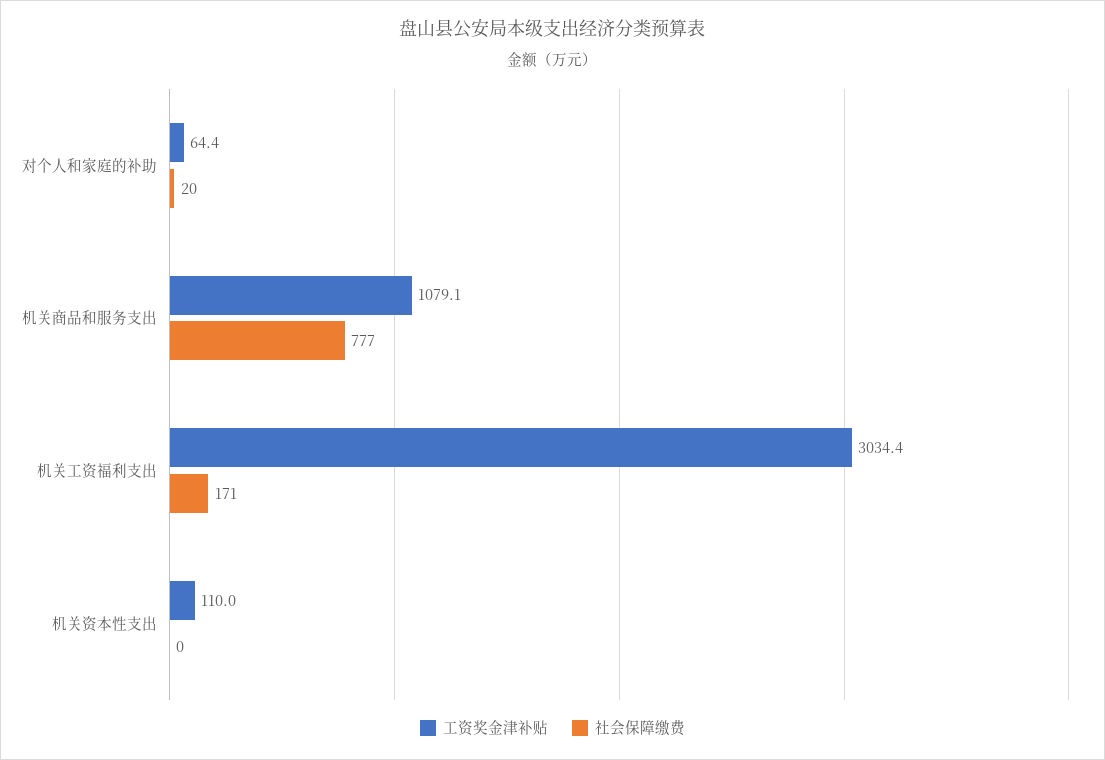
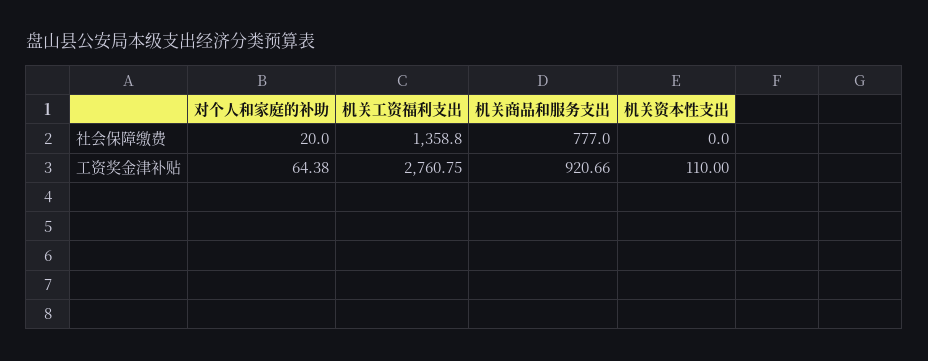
  {
    "工资奖金津补贴": {
      "对个人和家庭的补助": 64.38,
-     "机关商品和服务支出": 1079.1,
+     "机关商品和服务支出": 920.66,
-     "机关工资福利支出": 3034.4,
+     "机关工资福利支出": 2760.75,
      "机关资本性支出": 110
    },
    "社会保障缴费": {
      "对个人和家庭的补助": 20,
      "机关商品和服务支出": 777,
-     "机关工资福利支出": 171,
+     "机关工资福利支出": 1358.8,
      "机关资本性支出": 0
    }
  }

